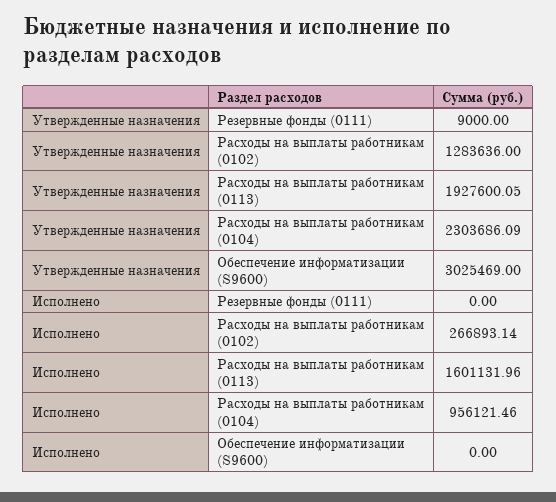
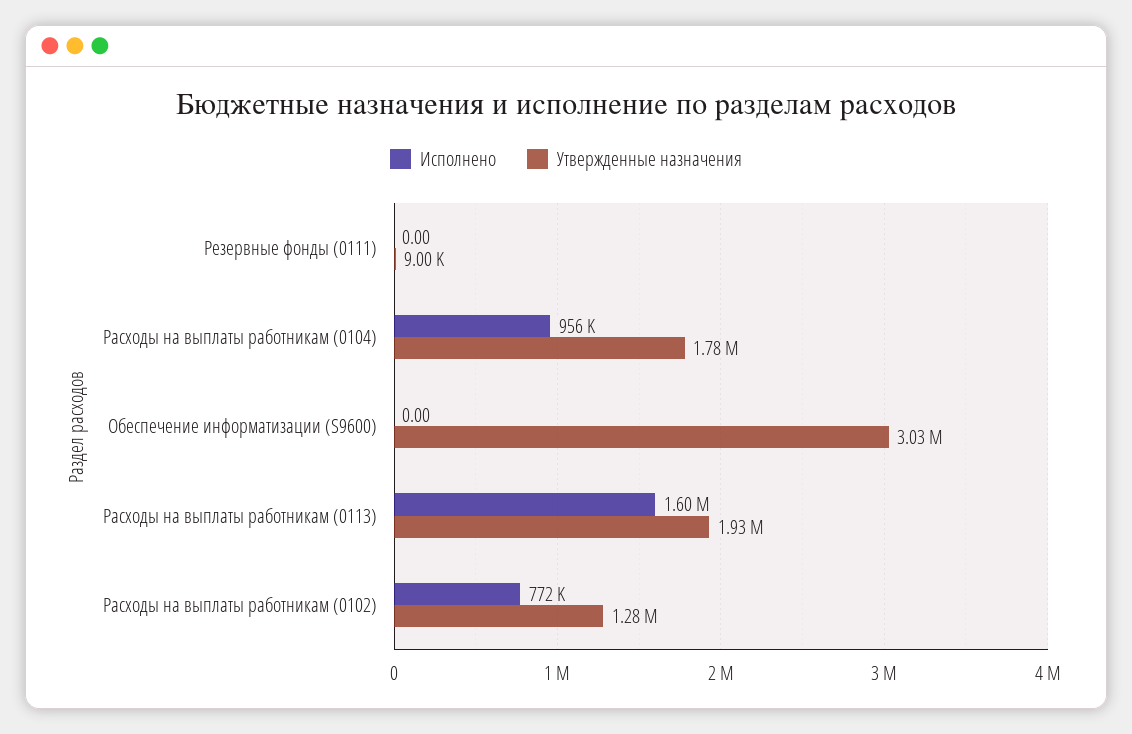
  {
    "Утвержденные назначения": {
      "Резервные фонды (0111)": 9000,
      "Расходы на выплаты работникам (0102)": 1283636,
      "Расходы на выплаты работникам (0113)": 1927600.05,
-     "Расходы на выплаты работникам (0104)": 2303686.09,
+     "Расходы на выплаты работникам (0104)": 1780000,
      "Обеспечение информатизации (S9600)": 3025469
    },
    "Исполнено": {
      "Резервные фонды (0111)": 0,
-     "Расходы на выплаты работникам (0102)": 266893.14,
+     "Расходы на выплаты работникам (0102)": 772000,
      "Расходы на выплаты работникам (0113)": 1601131.96,
      "Расходы на выплаты работникам (0104)": 956121.46,
      "Обеспечение информатизации (S9600)": 0
    }
  }

